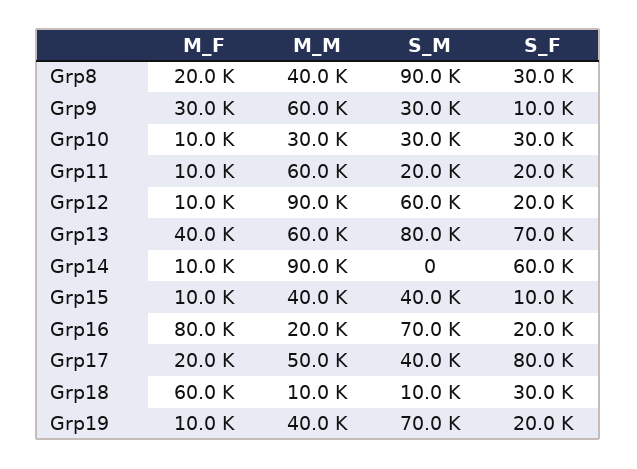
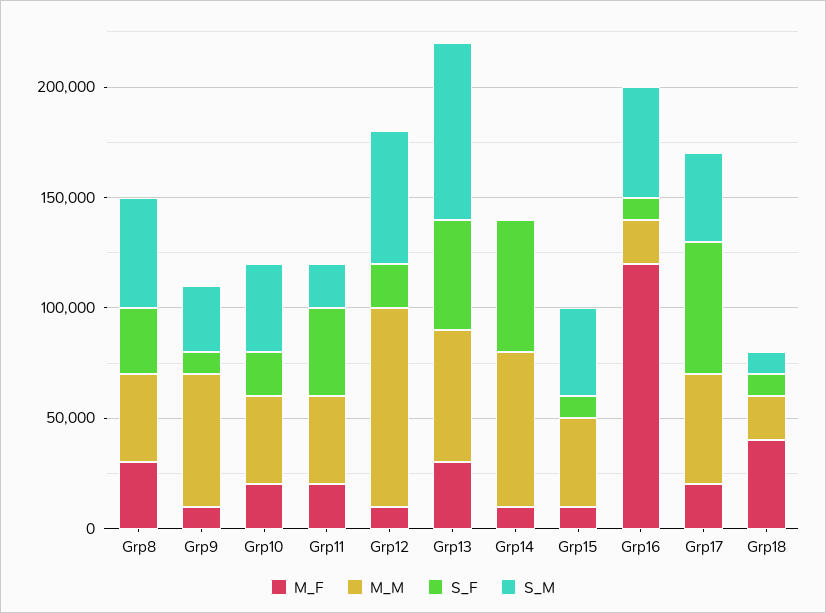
  {
    "M_F": {
-     "Grp8": 20000,
+     "Grp8": 30000,
-     "Grp9": 30000,
+     "Grp9": 10000,
-     "Grp10": 10000,
+     "Grp10": 20000,
-     "Grp11": 10000,
+     "Grp11": 20000,
      "Grp12": 10000,
-     "Grp13": 40000,
+     "Grp13": 30000,
      "Grp14": 10000,
      "Grp15": 10000,
-     "Grp16": 80000,
+     "Grp16": 120000,
      "Grp17": 20000,
-     "Grp18": 60000,
+     "Grp18": 40000
-     "Grp19": 10000
    },
    "M_M": {
      "Grp8": 40000,
      "Grp9": 60000,
-     "Grp10": 30000,
+     "Grp10": 40000,
-     "Grp11": 60000,
+     "Grp11": 40000,
      "Grp12": 90000,
      "Grp13": 60000,
-     "Grp14": 90000,
+     "Grp14": 70000,
      "Grp15": 40000,
      "Grp16": 20000,
      "Grp17": 50000,
-     "Grp18": 10000,
+     "Grp18": 20000
-     "Grp19": 40000
    },
    "S_M": {
-     "Grp8": 90000,
+     "Grp8": 50000,
      "Grp9": 30000,
-     "Grp10": 30000,
+     "Grp10": 40000,
      "Grp11": 20000,
      "Grp12": 60000,
      "Grp13": 80000,
      "Grp14": 0,
      "Grp15": 40000,
-     "Grp16": 70000,
+     "Grp16": 50000,
      "Grp17": 40000,
-     "Grp18": 10000,
+     "Grp18": 10000
-     "Grp19": 70000
    },
    "S_F": {
      "Grp8": 30000,
      "Grp9": 10000,
-     "Grp10": 30000,
+     "Grp10": 20000,
-     "Grp11": 20000,
+     "Grp11": 40000,
      "Grp12": 20000,
-     "Grp13": 70000,
+     "Grp13": 50000,
      "Grp14": 60000,
      "Grp15": 10000,
-     "Grp16": 20000,
+     "Grp16": 10000,
-     "Grp17": 80000,
+     "Grp17": 60000,
-     "Grp18": 30000,
+     "Grp18": 10000
-     "Grp19": 20000
    }
  }

